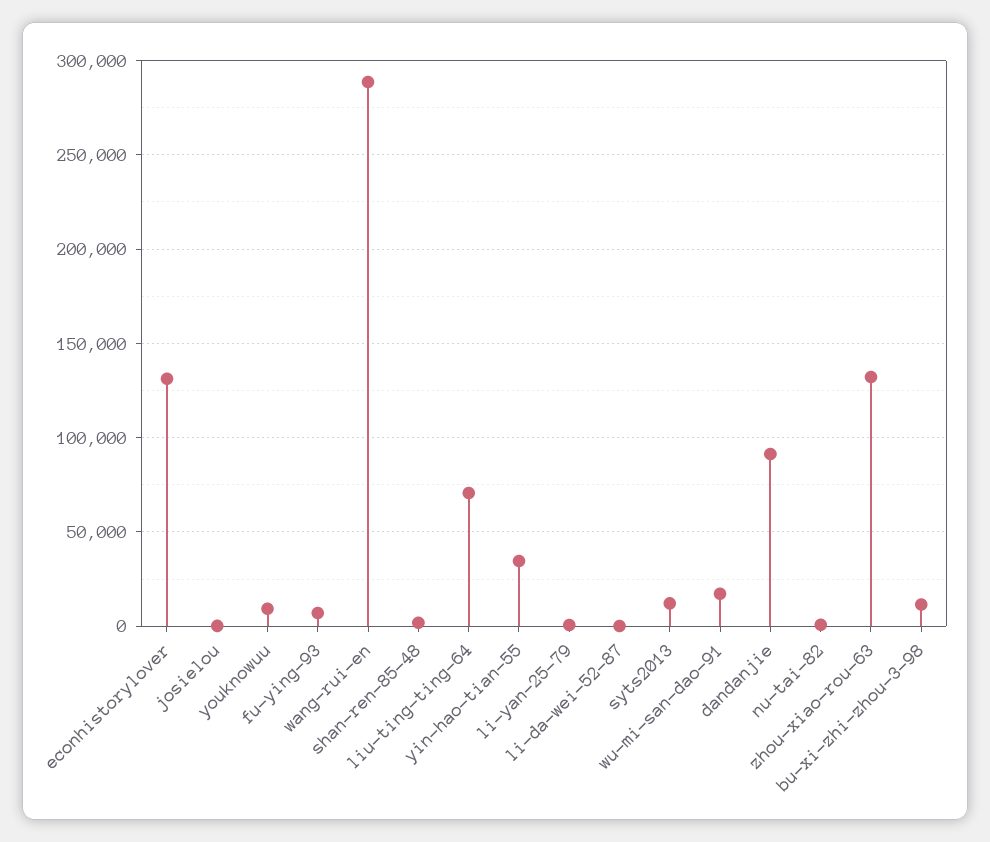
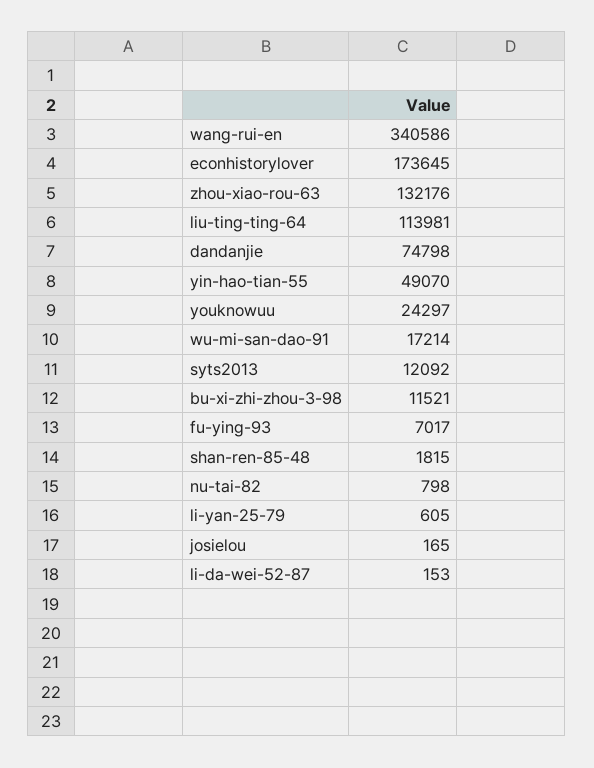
  {
-   "econhistorylover": 130000,
+   "econhistorylover": 173645,
    "josielou": 165,
-   "youknowuu": 10000,
+   "youknowuu": 24297,
    "fu-ying-93": 7017,
-   "wang-rui-en": 290000,
+   "wang-rui-en": 340586,
    "shan-ren-85-48": 1815,
-   "liu-ting-ting-64": 70000,
+   "liu-ting-ting-64": 113981,
-   "yin-hao-tian-55": 35000,
+   "yin-hao-tian-55": 49070,
    "li-yan-25-79": 605,
    "li-da-wei-52-87": 153,
    "syts2013": 12092,
    "wu-mi-san-dao-91": 17214,
-   "dandanjie": 90000,
+   "dandanjie": 74798,
    "nu-tai-82": 798,
    "zhou-xiao-rou-63": 132176,
    "bu-xi-zhi-zhou-3-98": 11521
  }

